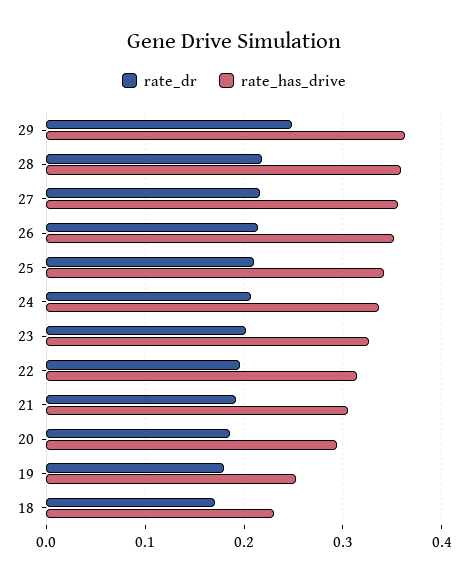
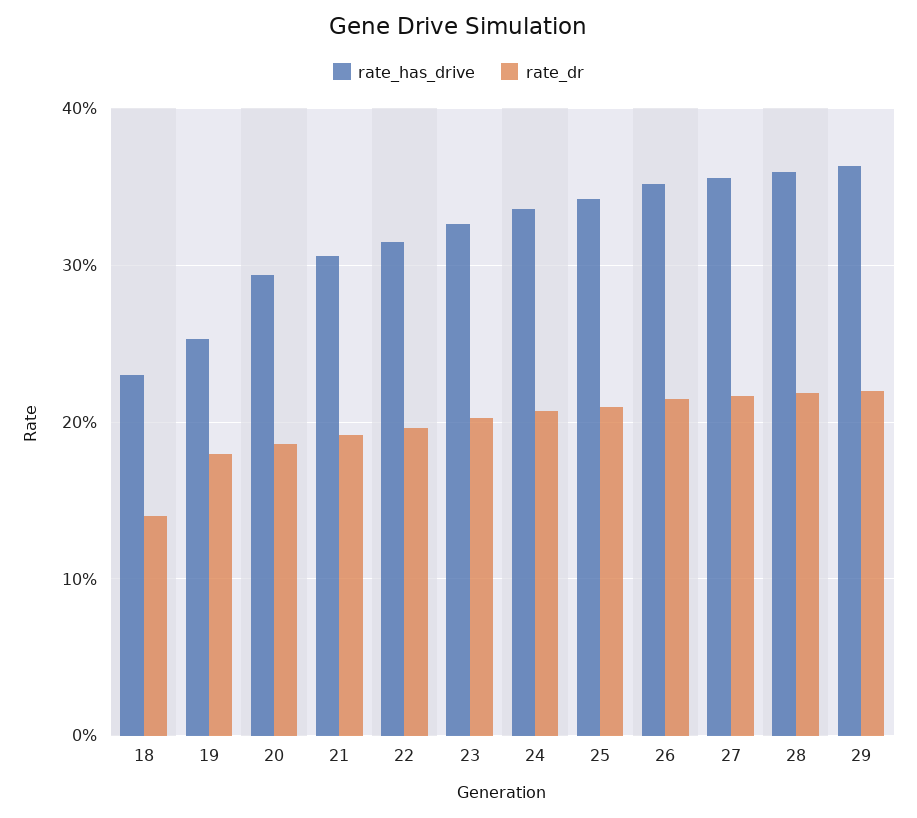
  {
    "rate_dr": {
-     "29": 0.25,
+     "29": 0.22,
      "28": 0.22,
      "27": 0.22,
      "26": 0.21,
      "25": 0.21,
      "24": 0.21,
      "23": 0.2,
      "22": 0.2,
      "21": 0.19,
      "20": 0.19,
      "19": 0.18,
-     "18": 0.17
+     "18": 0.14
    },
    "rate_has_drive": {
      "29": 0.36,
      "28": 0.36,
      "27": 0.36,
      "26": 0.35,
      "25": 0.34,
      "24": 0.34,
      "23": 0.33,
      "22": 0.31,
      "21": 0.31,
      "20": 0.29,
      "19": 0.25,
      "18": 0.23
    }
  }

